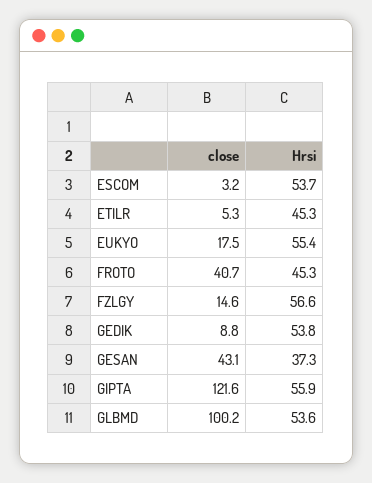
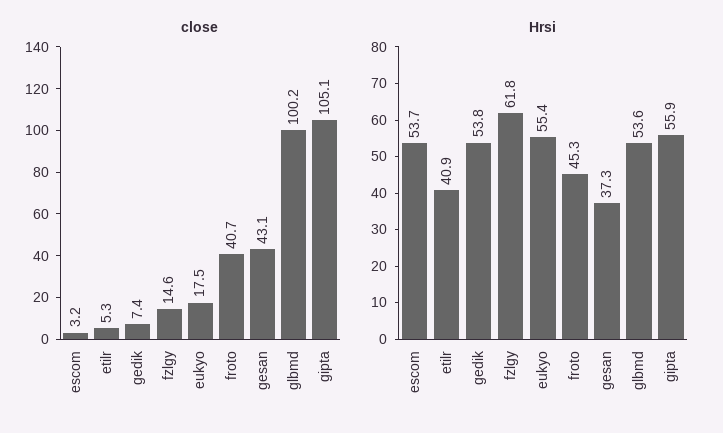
  {
    "close": {
      "ESCOM": 3.2,
      "ETILR": 5.3,
      "EUKYO": 17.5,
      "FROTO": 40.7,
      "FZLGY": 14.6,
-     "GEDIK": 8.8,
+     "GEDIK": 7.4,
      "GESAN": 43.1,
-     "GIPTA": 121.6,
+     "GIPTA": 105.1,
      "GLBMD": 100.2
    },
    "Hrsi": {
      "ESCOM": 53.7,
-     "ETILR": 45.3,
+     "ETILR": 40.9,
      "EUKYO": 55.4,
      "FROTO": 45.3,
-     "FZLGY": 56.6,
+     "FZLGY": 61.8,
      "GEDIK": 53.8,
      "GESAN": 37.3,
      "GIPTA": 55.9,
      "GLBMD": 53.6
    }
  }

